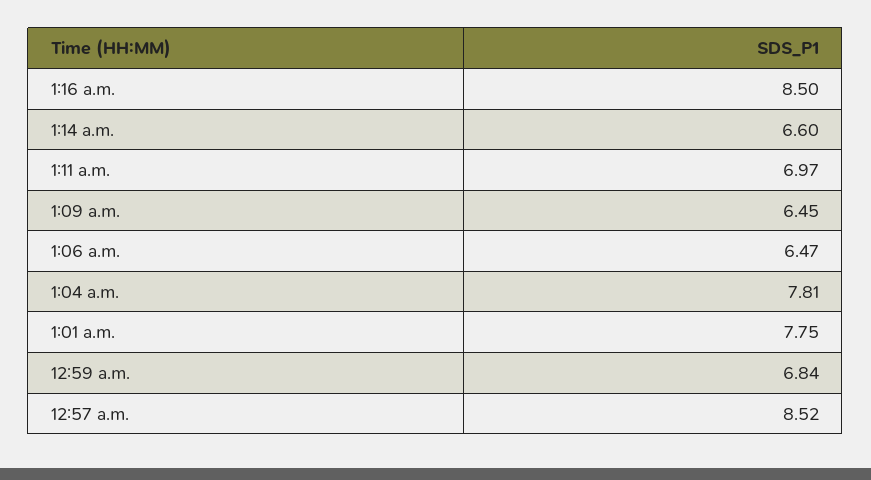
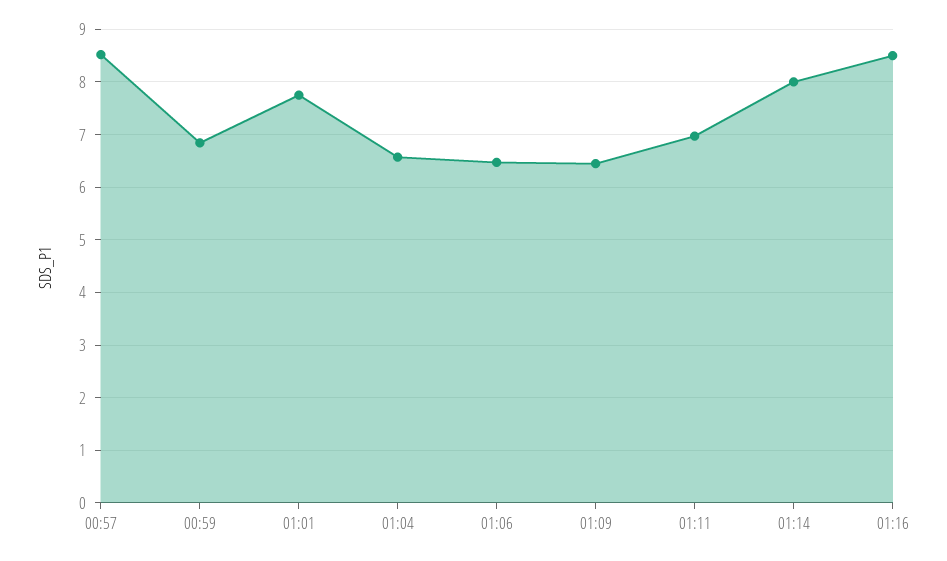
  {
    "1:16 a.m.": 8.5,
-   "1:14 a.m.": 6.6,
+   "1:14 a.m.": 8,
    "1:11 a.m.": 6.97,
    "1:09 a.m.": 6.45,
    "1:06 a.m.": 6.47,
-   "1:04 a.m.": 7.81,
+   "1:04 a.m.": 6.6,
    "1:01 a.m.": 7.75,
    "12:59 a.m.": 6.84,
    "12:57 a.m.": 8.52
  }

